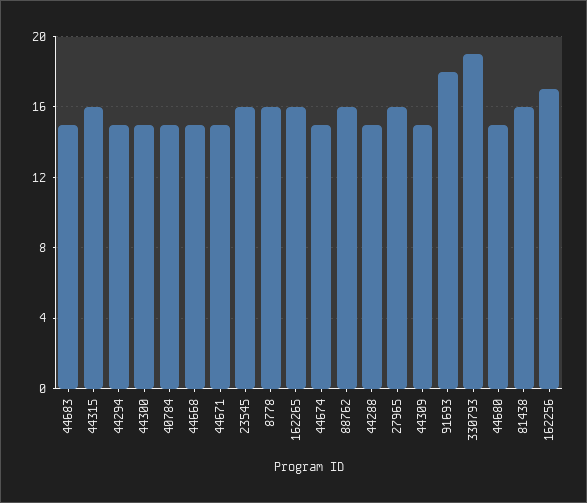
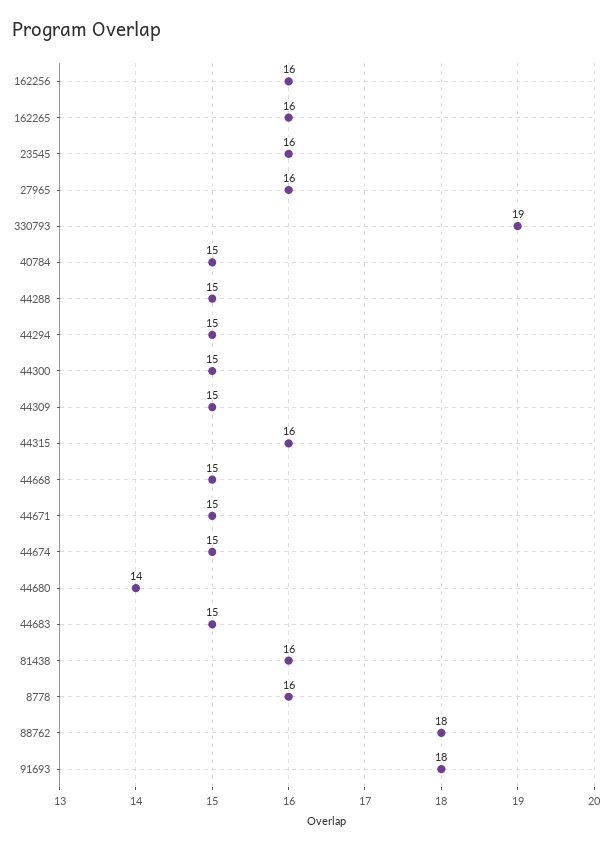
  {
    "44683": 15,
    "44315": 16,
    "44294": 15,
    "44300": 15,
    "40784": 15,
    "44668": 15,
    "44671": 15,
    "23545": 16,
    "8778": 16,
    "162265": 16,
    "44674": 15,
-   "88762": 16,
+   "88762": 18,
    "44288": 15,
    "27965": 16,
    "44309": 15,
    "91693": 18,
    "330793": 19,
-   "44680": 15,
+   "44680": 14,
    "81438": 16,
-   "162256": 17
+   "162256": 16
  }

